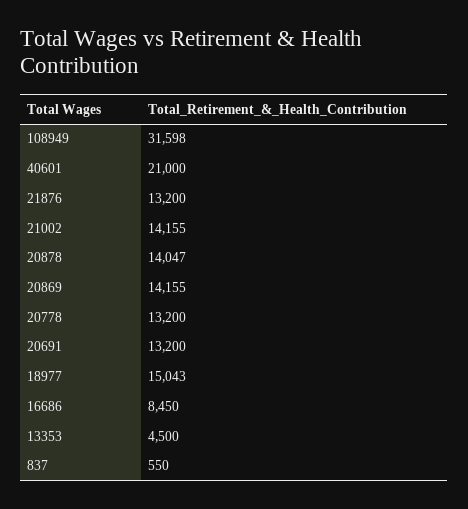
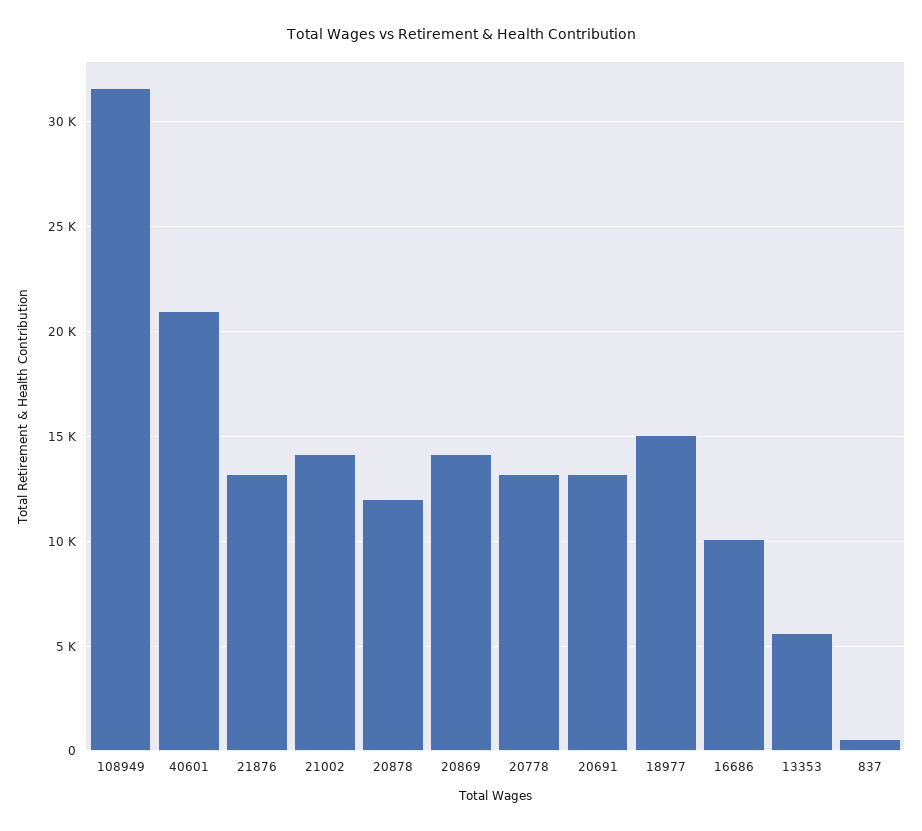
  {
    "108949": 31598,
    "40601": 21000,
    "21876": 13200,
    "21002": 14155,
-   "20878": 14047,
+   "20878": 12000,
    "20869": 14155,
    "20778": 13200,
    "20691": 13200,
    "18977": 15043,
-   "16686": 8450,
+   "16686": 10000,
-   "13353": 4500,
+   "13353": 5500,
    "837": 550
  }

